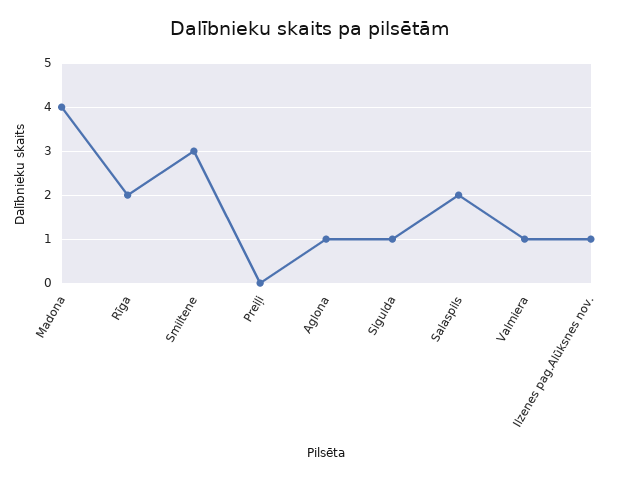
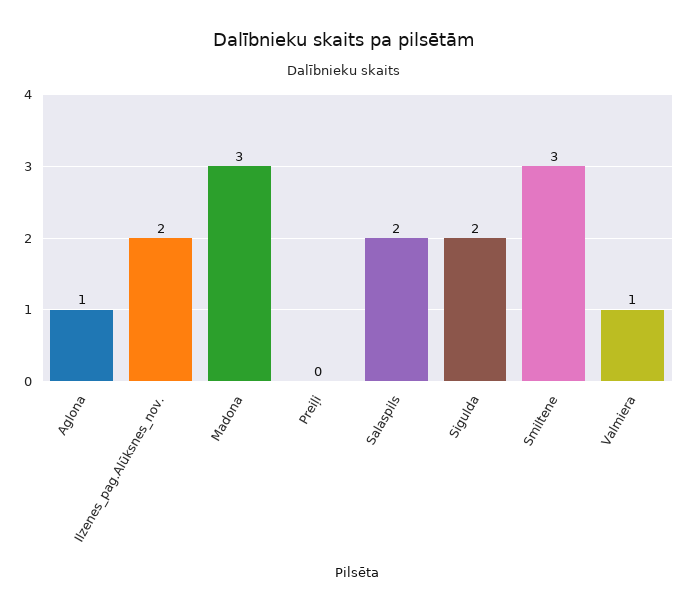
  {
-   "Madona": 4,
+   "Madona": 3,
-   "Rīga": 2,
    "Smiltene": 3,
    "Preiļi": 0,
    "Aglona": 1,
-   "Sigulda": 1,
+   "Sigulda": 2,
    "Salaspils": 2,
    "Valmiera": 1,
-   "Ilzenes pag.Alūksnes nov.": 1
+   "Ilzenes pag.Alūksnes nov.": 2
  }

